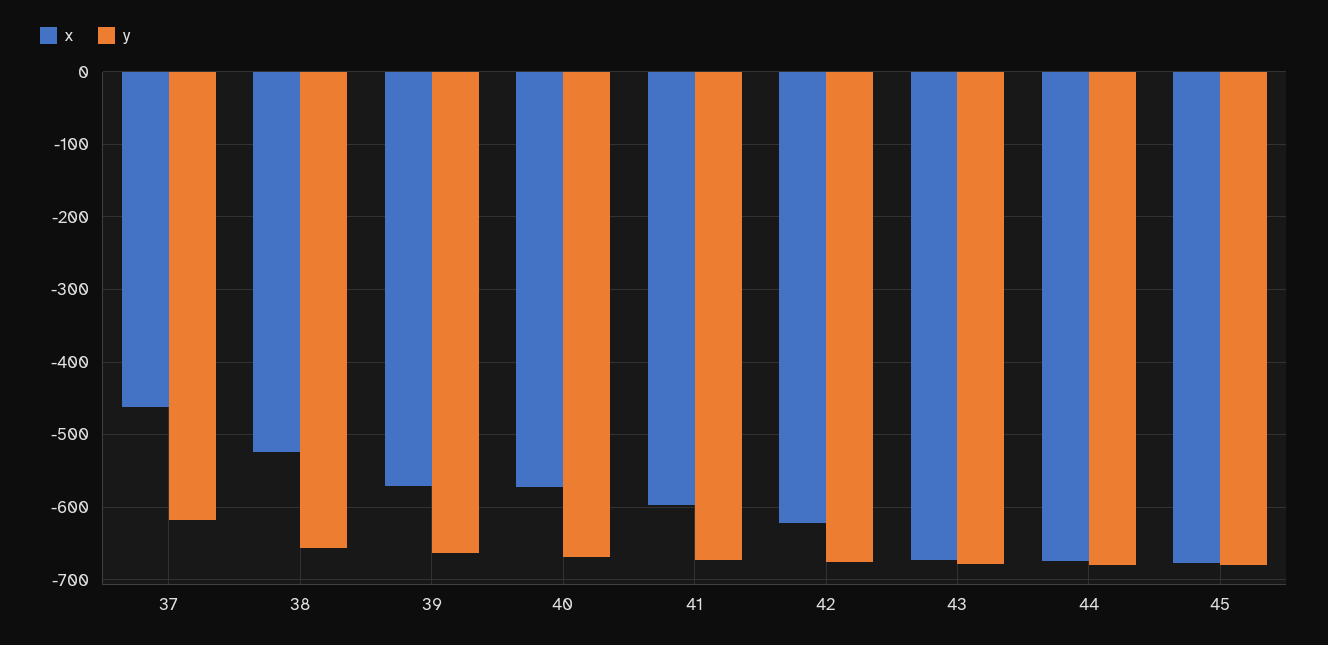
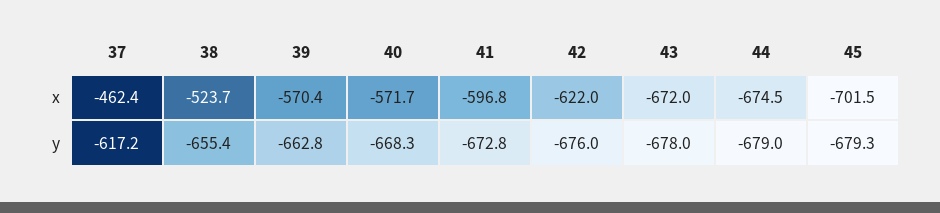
  {
    "x": {
      "37": -462.4,
      "38": -523.7,
      "39": -570.4,
      "40": -571.7,
      "41": -596.8,
      "42": -622,
      "43": -672,
      "44": -674.5,
-     "45": -680
+     "45": -701.5
    },
    "y": {
      "37": -617.2,
      "38": -655.4,
      "39": -662.8,
      "40": -668.3,
      "41": -672.8,
      "42": -676,
      "43": -678,
      "44": -679,
      "45": -679.3
    }
  }

